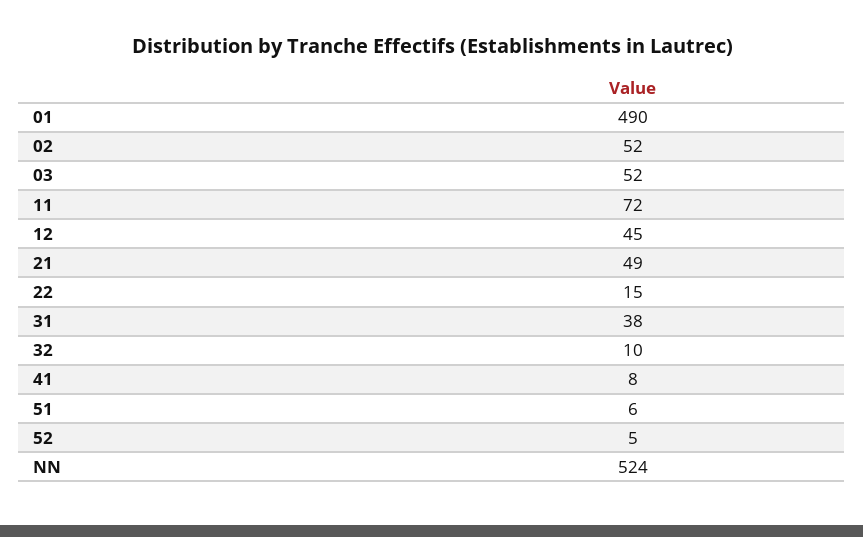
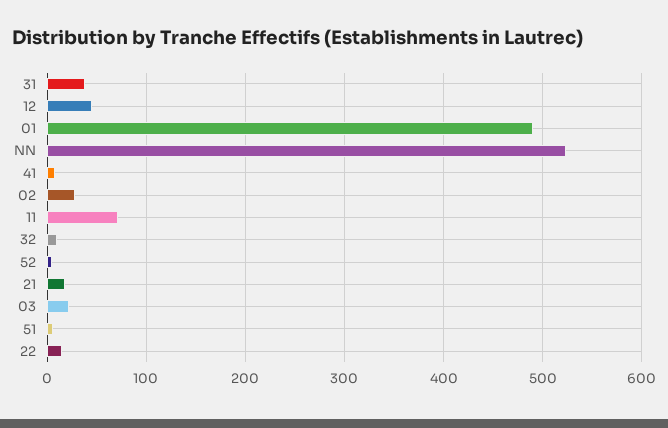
  {
    "01": 490,
-   "02": 52,
+   "02": 30,
-   "03": 52,
+   "03": 20,
    "11": 72,
    "12": 45,
-   "21": 49,
+   "21": 20,
    "22": 15,
    "31": 38,
    "32": 10,
    "41": 8,
    "51": 6,
    "52": 5,
    "NN": 524
  }

